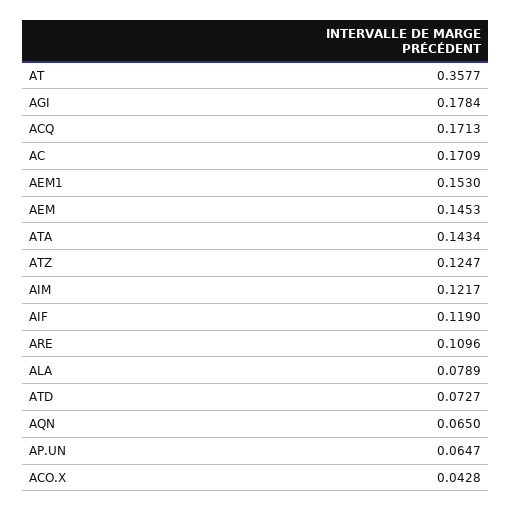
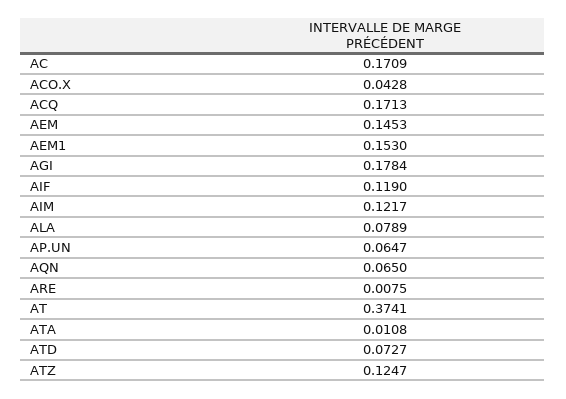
  {
-   "AT": 0.3577,
+   "AT": 0.3741,
    "AGI": 0.1784,
    "ACQ": 0.1713,
    "AC": 0.1709,
    "AEM1": 0.153,
    "AEM": 0.1453,
-   "ATA": 0.1434,
+   "ATA": 0.0108,
    "ATZ": 0.1247,
    "AIM": 0.1217,
    "AIF": 0.119,
-   "ARE": 0.1096,
+   "ARE": 0.0075,
    "ALA": 0.0789,
    "ATD": 0.0727,
    "AQN": 0.065,
    "AP.UN": 0.0647,
    "ACO.X": 0.0428
  }

